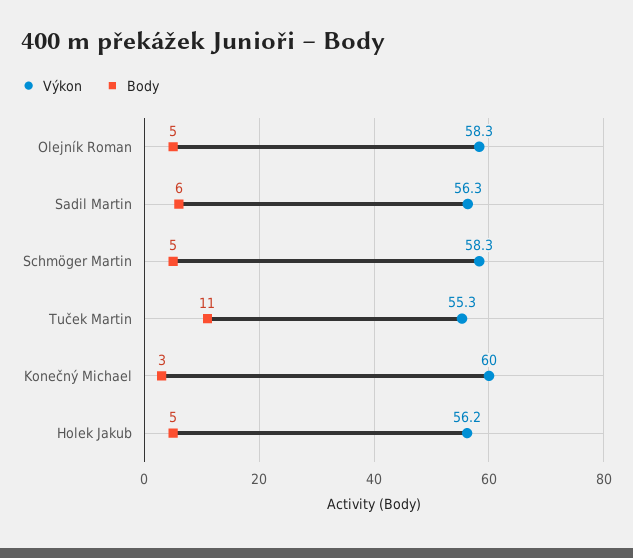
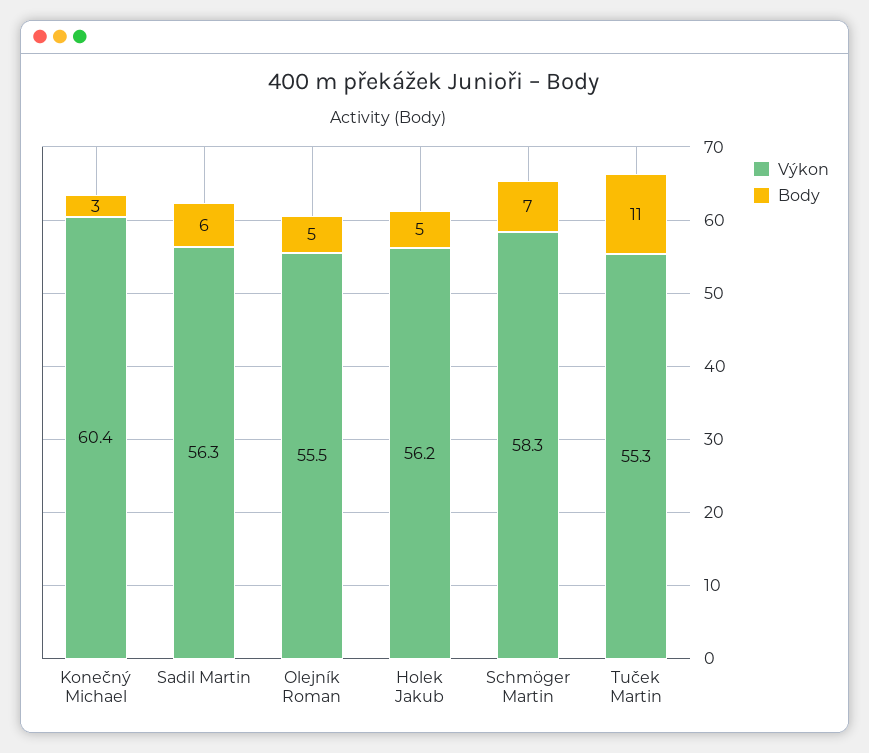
  {
    "Výkon": {
-     "Olejník Roman": 58.3,
+     "Olejník Roman": 55.5,
      "Sadil Martin": 56.3,
      "Schmöger Martin": 58.3,
      "Tuček Martin": 55.3,
-     "Konečný Michael": 60,
+     "Konečný Michael": 60.4,
      "Holek Jakub": 56.2
    },
    "Body": {
      "Olejník Roman": 5,
      "Sadil Martin": 6,
-     "Schmöger Martin": 5,
+     "Schmöger Martin": 7,
      "Tuček Martin": 11,
      "Konečný Michael": 3,
      "Holek Jakub": 5
    }
  }

